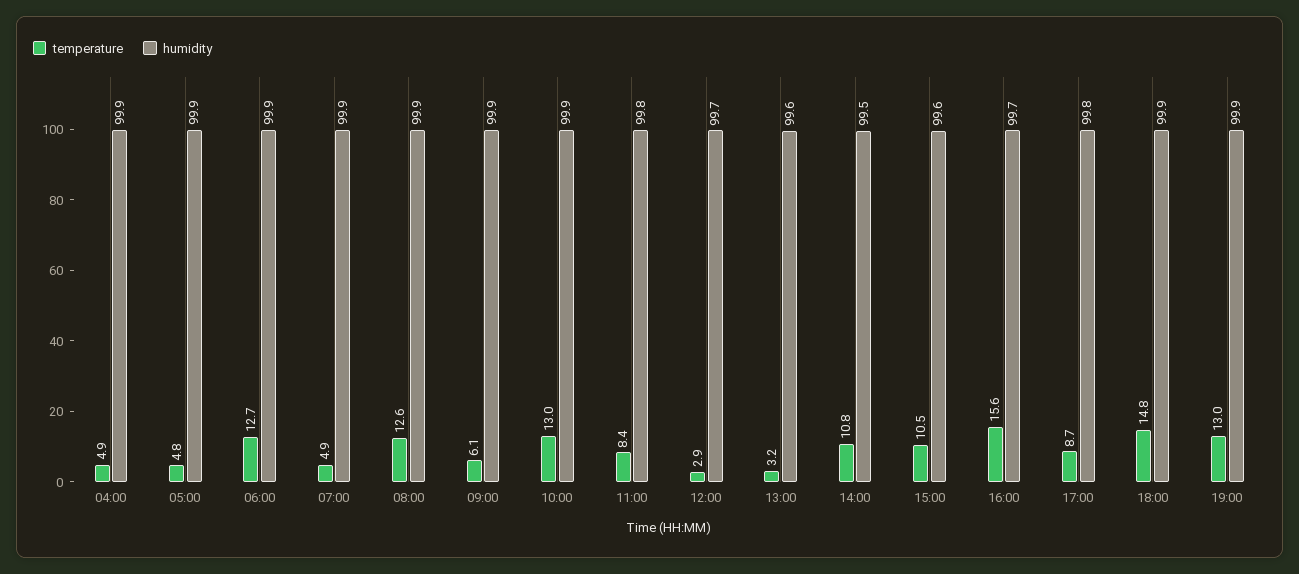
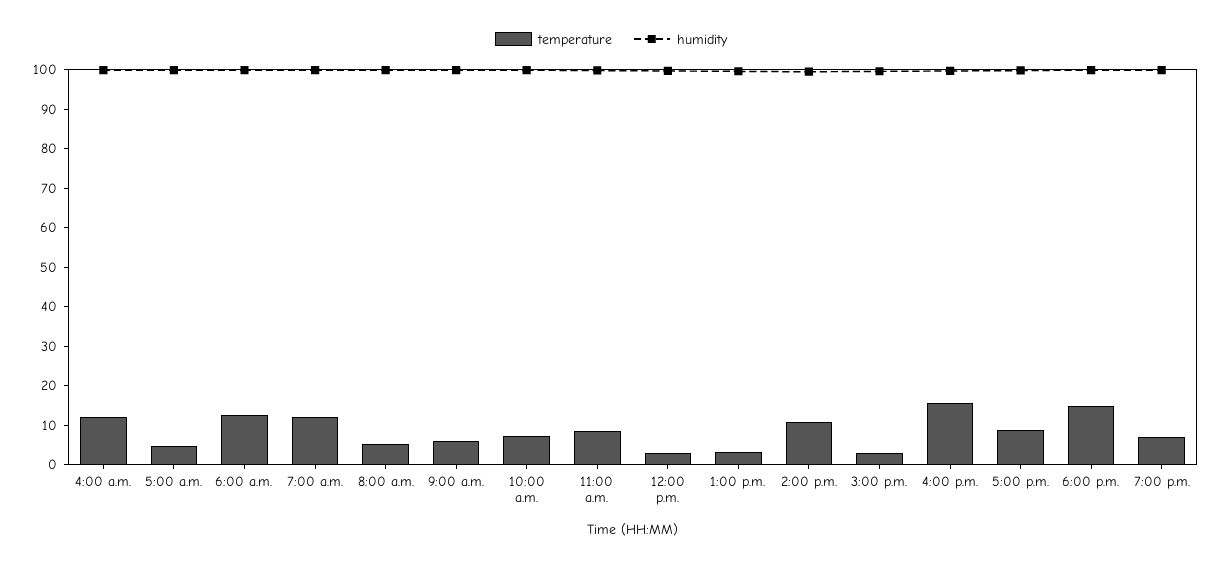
  {
    "temperature": {
-     "04:00": 4.9,
+     "04:00": 12.5,
      "05:00": 4.8,
      "06:00": 12.7,
-     "07:00": 4.9,
+     "07:00": 12.5,
-     "08:00": 12.6,
+     "08:00": 5,
      "09:00": 6.1,
-     "10:00": 13,
+     "10:00": 7.5,
      "11:00": 8.4,
      "12:00": 2.9,
      "13:00": 3.2,
      "14:00": 10.8,
-     "15:00": 10.5,
+     "15:00": 2.5,
      "16:00": 15.6,
      "17:00": 8.7,
      "18:00": 14.8,
-     "19:00": 13
+     "19:00": 7.5
    },
    "humidity": {
      "04:00": 99.9,
      "05:00": 99.9,
      "06:00": 99.9,
      "07:00": 99.9,
      "08:00": 99.9,
      "09:00": 99.9,
      "10:00": 99.9,
      "11:00": 99.8,
      "12:00": 99.7,
      "13:00": 99.6,
      "14:00": 99.5,
      "15:00": 99.6,
      "16:00": 99.7,
      "17:00": 99.8,
      "18:00": 99.9,
      "19:00": 99.9
    }
  }

